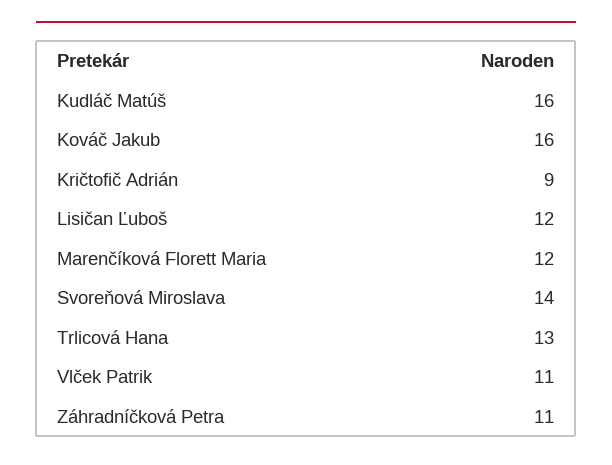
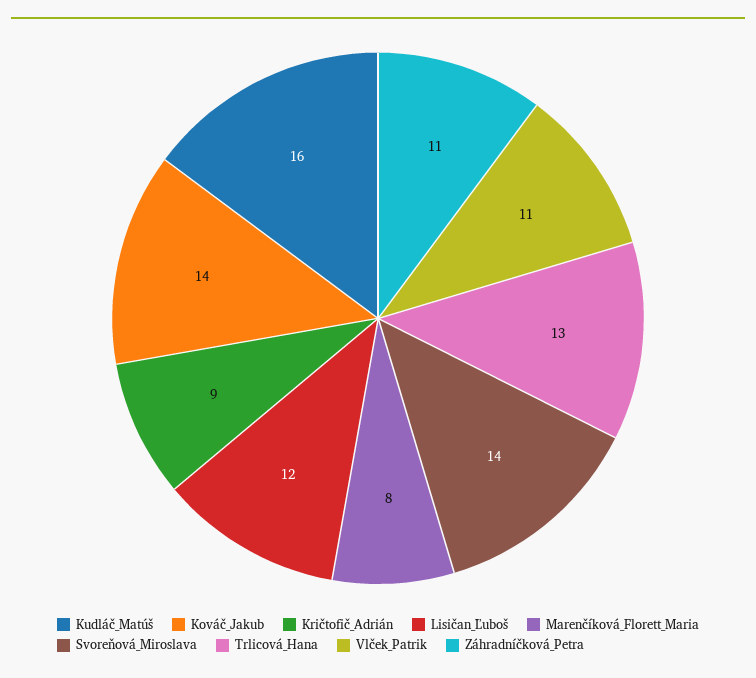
  {
    "Kudláč Matúš": 16,
-   "Kováč Jakub": 16,
+   "Kováč Jakub": 14,
    "Kričtofič Adrián": 9,
    "Lisičan Ľuboš": 12,
-   "Marenčíková Florett Maria": 12,
+   "Marenčíková Florett Maria": 8,
    "Svoreňová Miroslava": 14,
    "Trlicová Hana": 13,
    "Vlček Patrik": 11,
    "Záhradníčková Petra": 11
  }

